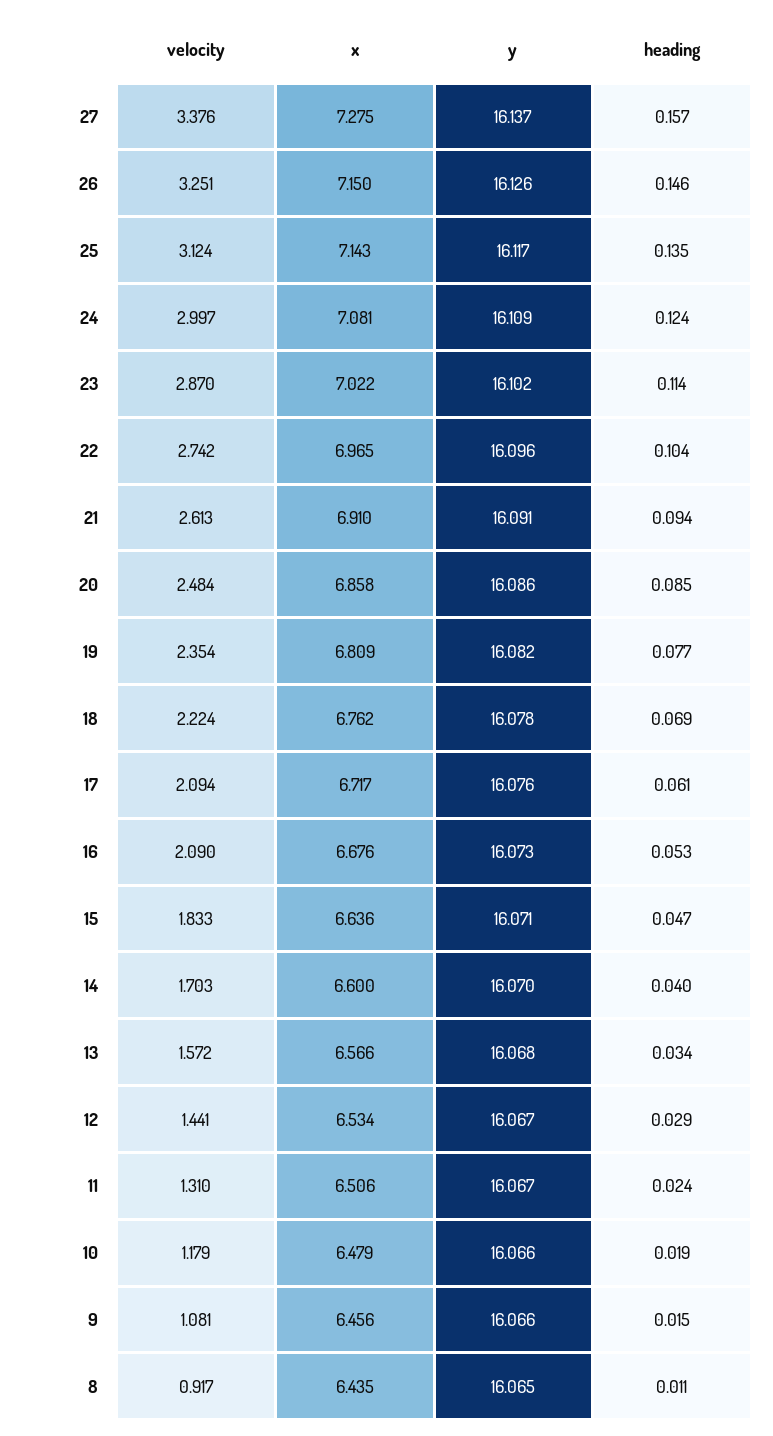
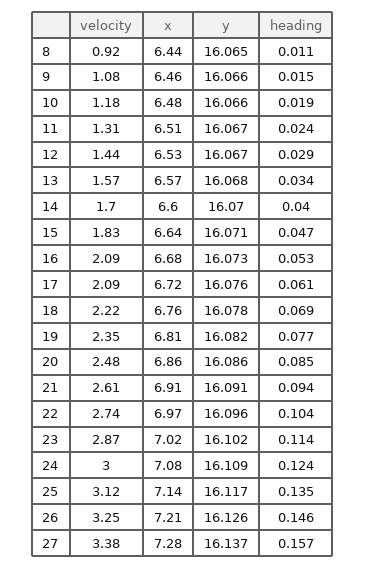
  {
    "velocity": {
      "27": 3.376,
      "26": 3.251,
      "25": 3.124,
      "24": 2.997,
      "23": 2.87,
      "22": 2.742,
      "21": 2.613,
      "20": 2.484,
      "19": 2.354,
      "18": 2.224,
      "17": 2.094,
      "16": 2.09,
      "15": 1.833,
      "14": 1.703,
      "13": 1.572,
      "12": 1.441,
      "11": 1.31,
      "10": 1.179,
      "9": 1.081,
      "8": 0.917
    },
    "x": {
      "27": 7.275,
-     "26": 7.15,
+     "26": 7.21,
      "25": 7.143,
      "24": 7.081,
      "23": 7.022,
      "22": 6.965,
      "21": 6.91,
      "20": 6.858,
      "19": 6.809,
      "18": 6.762,
      "17": 6.717,
      "16": 6.676,
      "15": 6.636,
      "14": 6.6,
      "13": 6.566,
      "12": 6.534,
      "11": 6.506,
      "10": 6.479,
      "9": 6.456,
      "8": 6.435
    },
    "y": {
      "27": 16.137,
      "26": 16.126,
      "25": 16.117,
      "24": 16.109,
      "23": 16.102,
      "22": 16.096,
      "21": 16.091,
      "20": 16.086,
      "19": 16.082,
      "18": 16.078,
      "17": 16.076,
      "16": 16.073,
      "15": 16.071,
      "14": 16.07,
      "13": 16.068,
      "12": 16.067,
      "11": 16.067,
      "10": 16.066,
      "9": 16.066,
      "8": 16.065
    },
    "heading": {
      "27": 0.157,
      "26": 0.146,
      "25": 0.135,
      "24": 0.124,
      "23": 0.114,
      "22": 0.104,
      "21": 0.094,
      "20": 0.085,
      "19": 0.077,
      "18": 0.069,
      "17": 0.061,
      "16": 0.053,
      "15": 0.047,
      "14": 0.04,
      "13": 0.034,
      "12": 0.029,
      "11": 0.024,
      "10": 0.019,
      "9": 0.015,
      "8": 0.011
    }
  }

